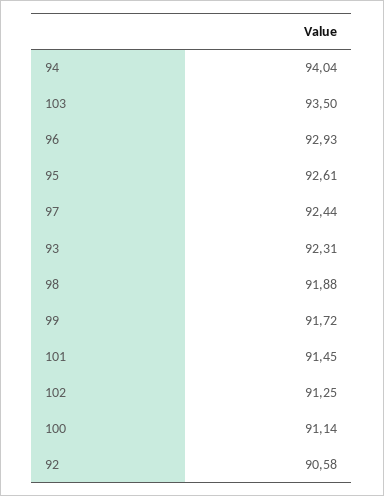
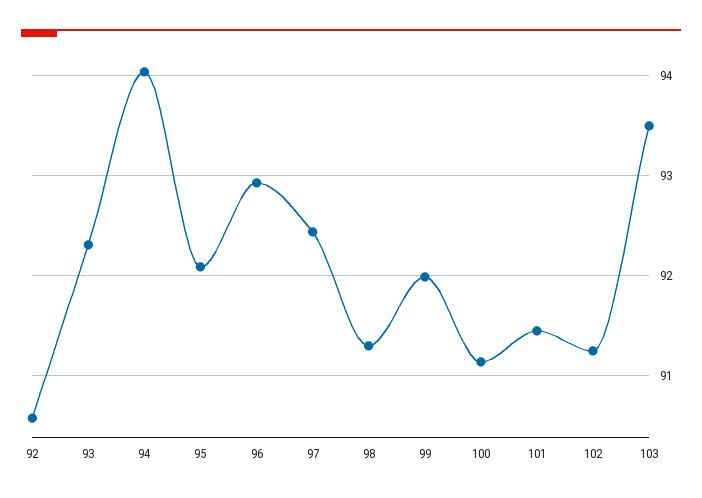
  {
    "94": 94.04,
    "103": 93.5,
    "96": 92.93,
-   "95": 92.61,
+   "95": 92.1,
    "97": 92.44,
    "93": 92.31,
-   "98": 91.88,
+   "98": 91.3,
-   "99": 91.72,
+   "99": 92,
    "101": 91.45,
    "102": 91.25,
    "100": 91.14,
    "92": 90.58
  }

